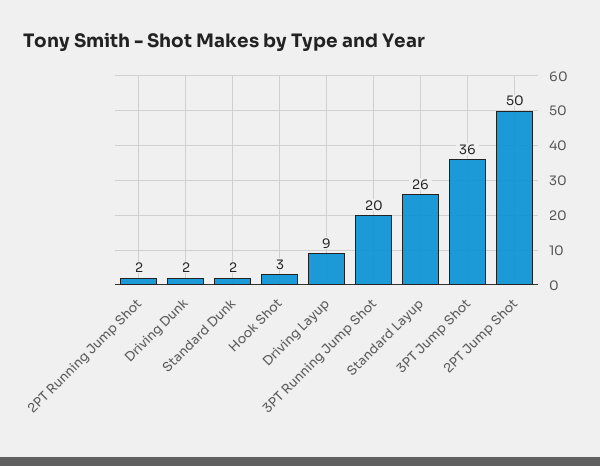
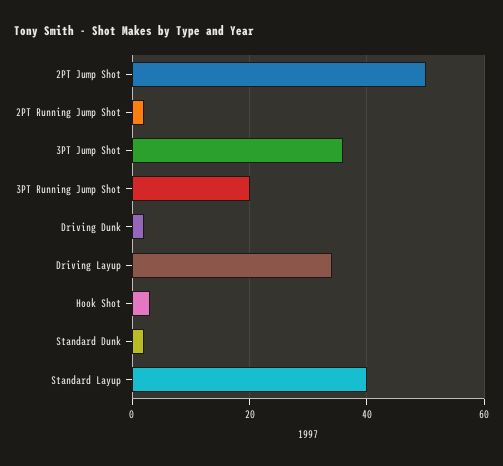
  {
    "2PT Running Jump Shot": 2,
    "Driving Dunk": 2,
    "Standard Dunk": 2,
    "Hook Shot": 3,
-   "Driving Layup": 9,
+   "Driving Layup": 35,
    "3PT Running Jump Shot": 20,
-   "Standard Layup": 26,
+   "Standard Layup": 40,
    "3PT Jump Shot": 36,
    "2PT Jump Shot": 50
  }

